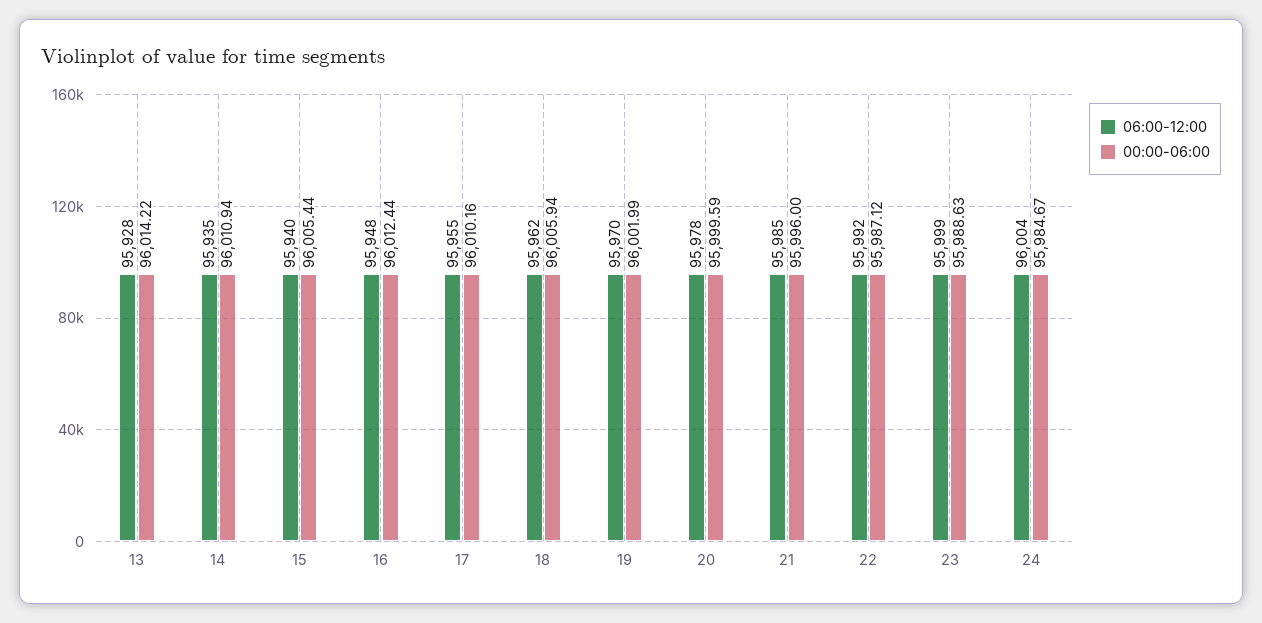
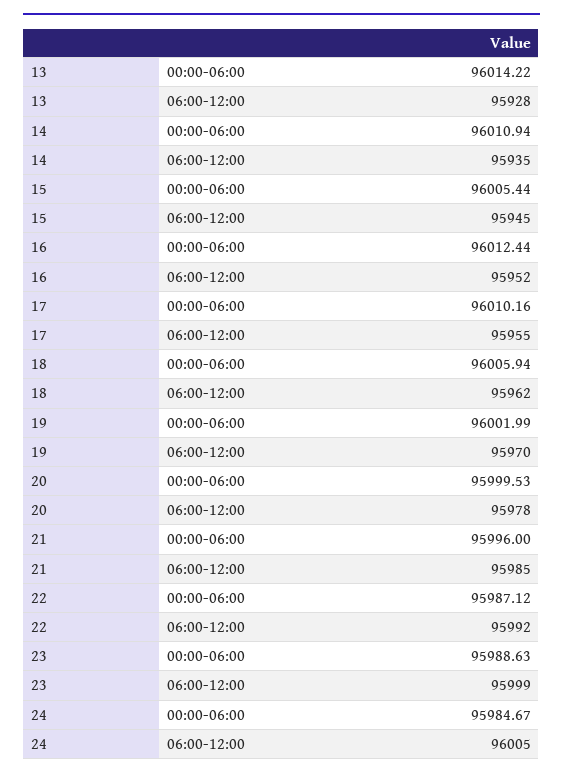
  {
    "06:00-12:00": {
      "13": 95928,
      "14": 95935,
-     "15": 95940,
+     "15": 95945,
-     "16": 95948,
+     "16": 95952,
      "17": 95955,
      "18": 95962,
      "19": 95970,
      "20": 95978,
      "21": 95985,
      "22": 95992,
      "23": 95999,
-     "24": 96004
+     "24": 96005
    },
    "00:00-06:00": {
      "13": 96014.22,
      "14": 96010.94,
      "15": 96005.44,
      "16": 96012.44,
      "17": 96010.16,
      "18": 96005.94,
      "19": 96001.99,
-     "20": 95999.59,
+     "20": 95999.53,
      "21": 95996,
      "22": 95987.12,
      "23": 95988.63,
      "24": 95984.67
    }
  }

